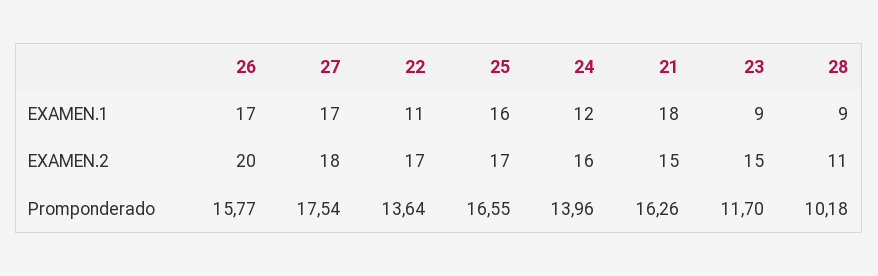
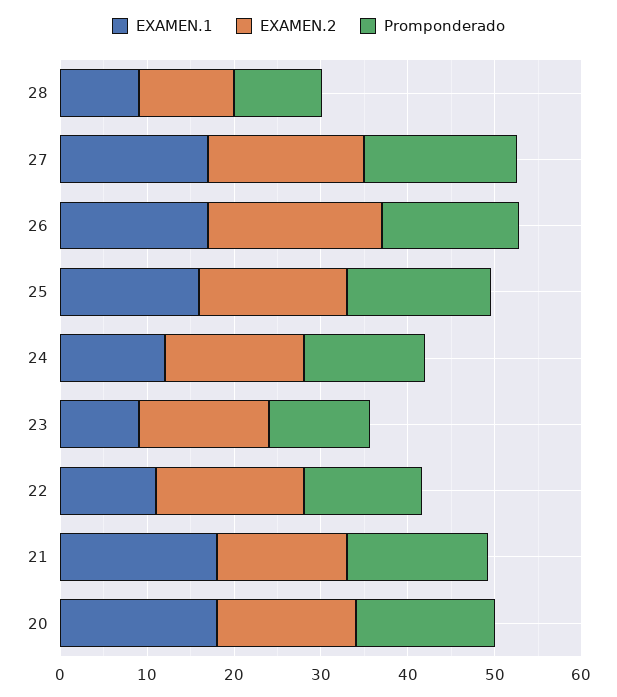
  {
    "EXAMEN.1": {
      "26": 17,
      "27": 17,
      "22": 11,
      "25": 16,
      "24": 12,
      "21": 18,
      "23": 9,
-     "28": 9
+     "28": 9,
+     "20": 18
    },
    "EXAMEN.2": {
      "26": 20,
      "27": 18,
      "22": 17,
      "25": 17,
      "24": 16,
      "21": 15,
      "23": 15,
-     "28": 11
+     "28": 11,
+     "20": 16
    },
    "Promponderado": {
      "26": 15.77,
      "27": 17.54,
      "22": 13.64,
      "25": 16.55,
      "24": 13.96,
      "21": 16.26,
      "23": 11.7,
-     "28": 10.18
+     "28": 10.18,
+     "20": 16
    }
  }

